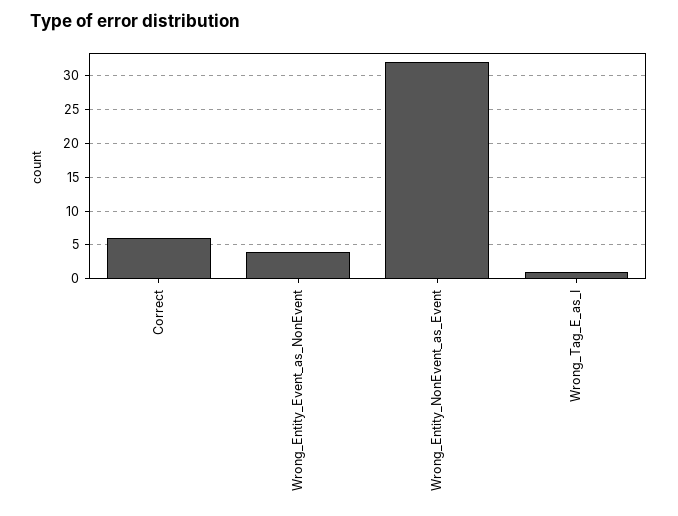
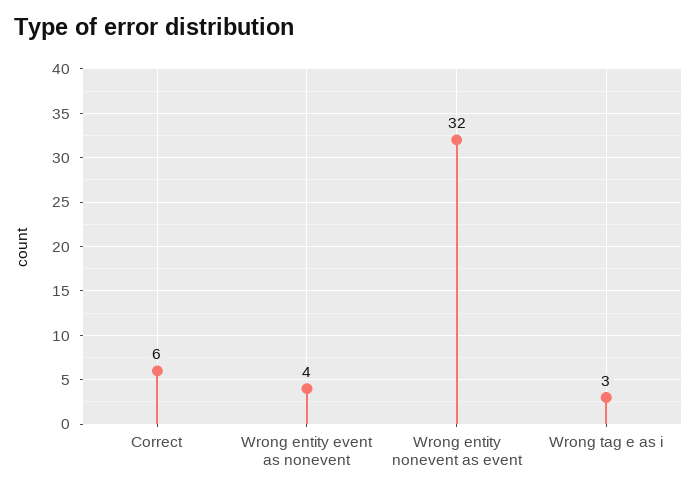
  {
    "Correct": 6,
    "Wrong_Entity_Event_as_NonEvent": 4,
    "Wrong_Entity_NonEvent_as_Event": 32,
-   "Wrong_Tag_E_as_I": 1
+   "Wrong_Tag_E_as_I": 3
  }

